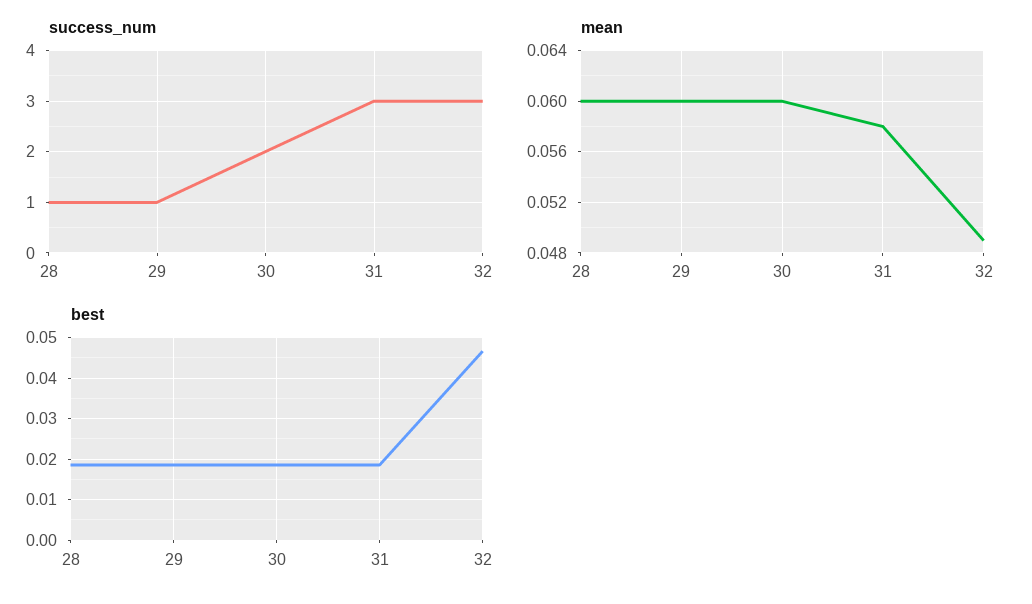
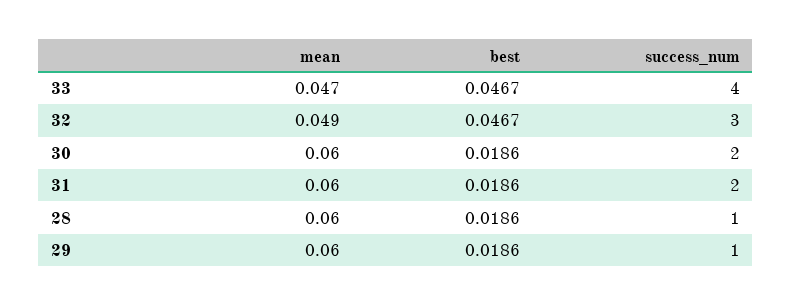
  {
    "success_num": {
      "28": 1,
      "29": 1,
      "30": 2,
-     "31": 3,
+     "31": 2,
-     "32": 3
+     "32": 3,
+     "33": 4
    },
    "mean": {
      "28": 0.06,
      "29": 0.06,
      "30": 0.06,
-     "31": 0.058,
+     "31": 0.06,
-     "32": 0.049
+     "32": 0.049,
+     "33": 0.047
    },
    "best": {
      "28": 0.0186,
      "29": 0.0186,
      "30": 0.0186,
      "31": 0.0186,
-     "32": 0.0467
+     "32": 0.0467,
+     "33": 0.0467
    }
  }

